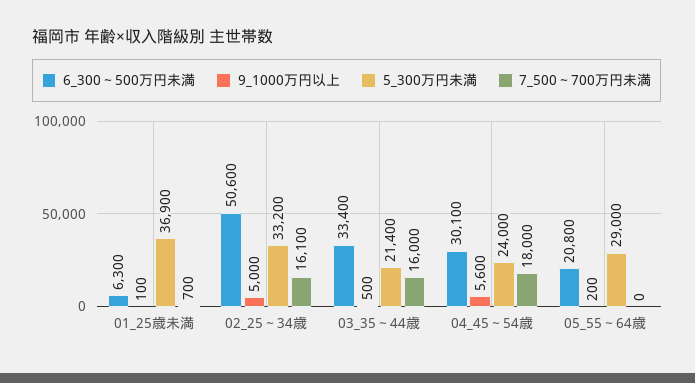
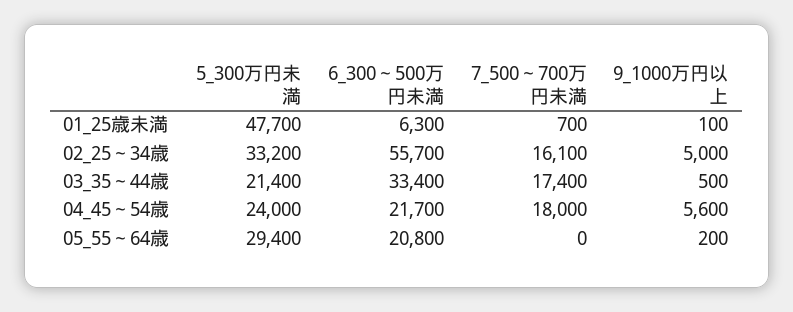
  {
    "6_300～500万円未満": {
      "01_25歳未満": 6300,
-     "02_25～34歳": 50600,
+     "02_25～34歳": 55700,
      "03_35～44歳": 33400,
-     "04_45～54歳": 30100,
+     "04_45～54歳": 21700,
      "05_55～64歳": 20800
    },
    "9_1000万円以上": {
      "01_25歳未満": 100,
      "02_25～34歳": 5000,
      "03_35～44歳": 500,
      "04_45～54歳": 5600,
      "05_55～64歳": 200
    },
    "5_300万円未満": {
-     "01_25歳未満": 36900,
+     "01_25歳未満": 47700,
      "02_25～34歳": 33200,
      "03_35～44歳": 21400,
      "04_45～54歳": 24000,
-     "05_55～64歳": 29000
+     "05_55～64歳": 29400
    },
    "7_500～700万円未満": {
      "01_25歳未満": 700,
      "02_25～34歳": 16100,
-     "03_35～44歳": 16000,
+     "03_35～44歳": 17400,
      "04_45～54歳": 18000,
      "05_55～64歳": 0
    }
  }

